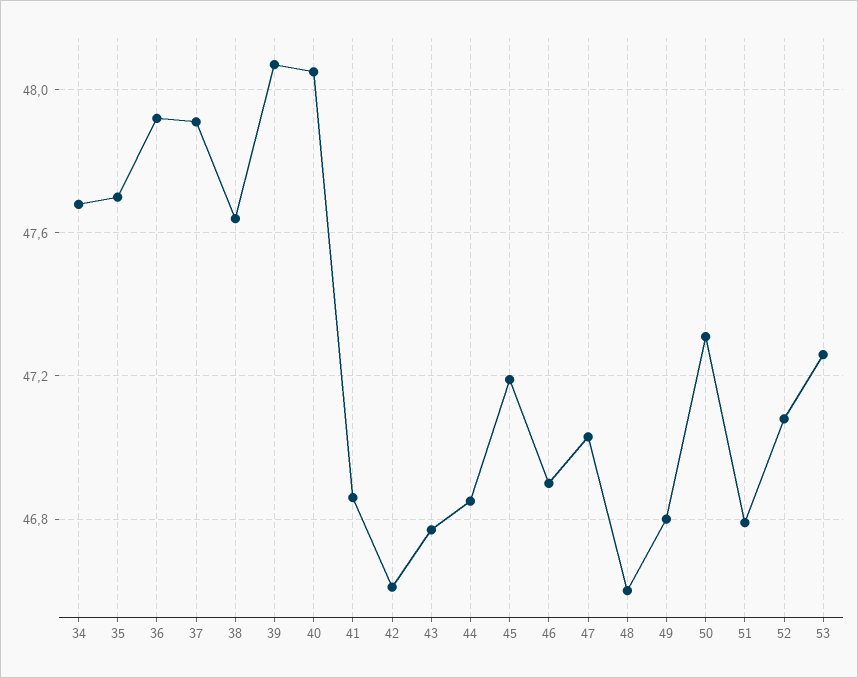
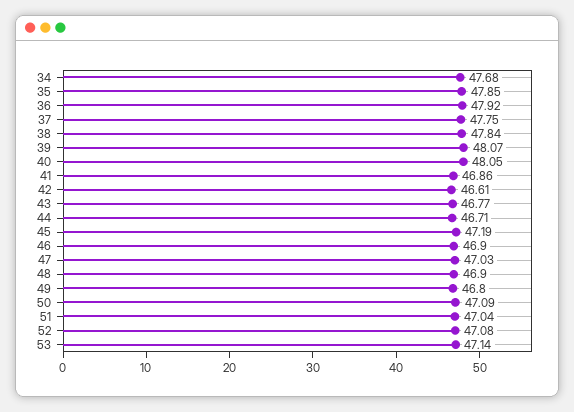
  {
    "34": 47.68,
-   "35": 47.7,
+   "35": 47.85,
    "36": 47.92,
-   "37": 47.9,
+   "37": 47.75,
-   "38": 47.65,
+   "38": 47.84,
    "39": 48.07,
    "40": 48.05,
    "41": 46.86,
    "42": 46.61,
    "43": 46.77,
-   "44": 46.85,
+   "44": 46.71,
    "45": 47.19,
    "46": 46.9,
    "47": 47.03,
-   "48": 46.6,
+   "48": 46.9,
    "49": 46.8,
-   "50": 47.3,
+   "50": 47.09,
-   "51": 46.8,
+   "51": 47.04,
    "52": 47.08,
-   "53": 47.25
+   "53": 47.14
  }

